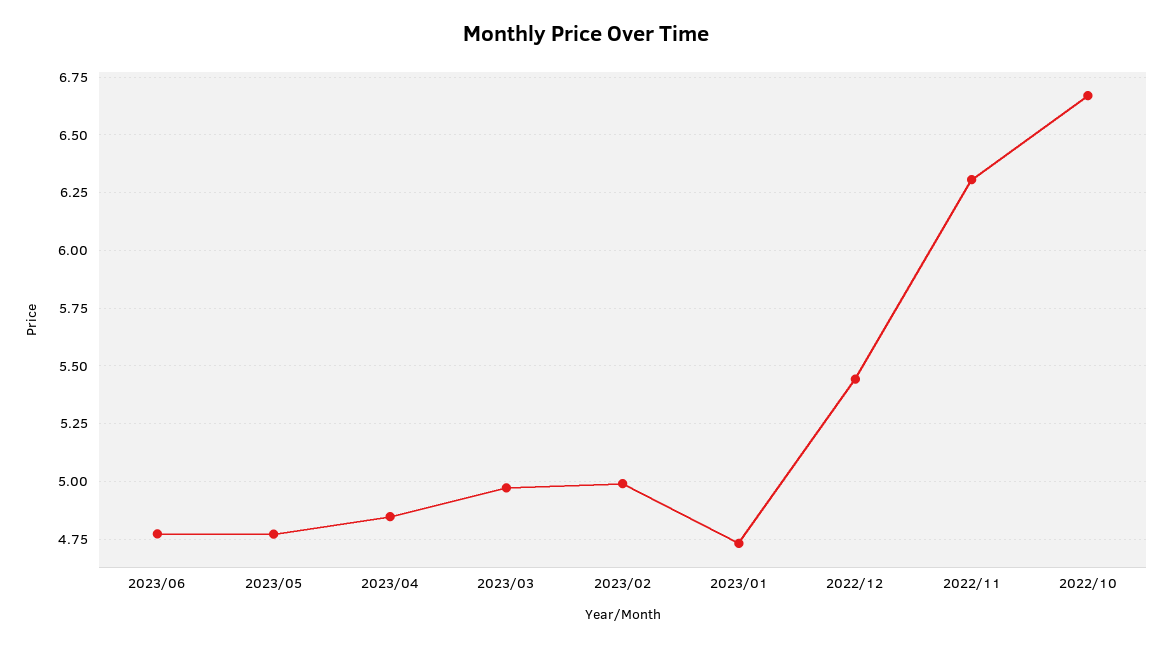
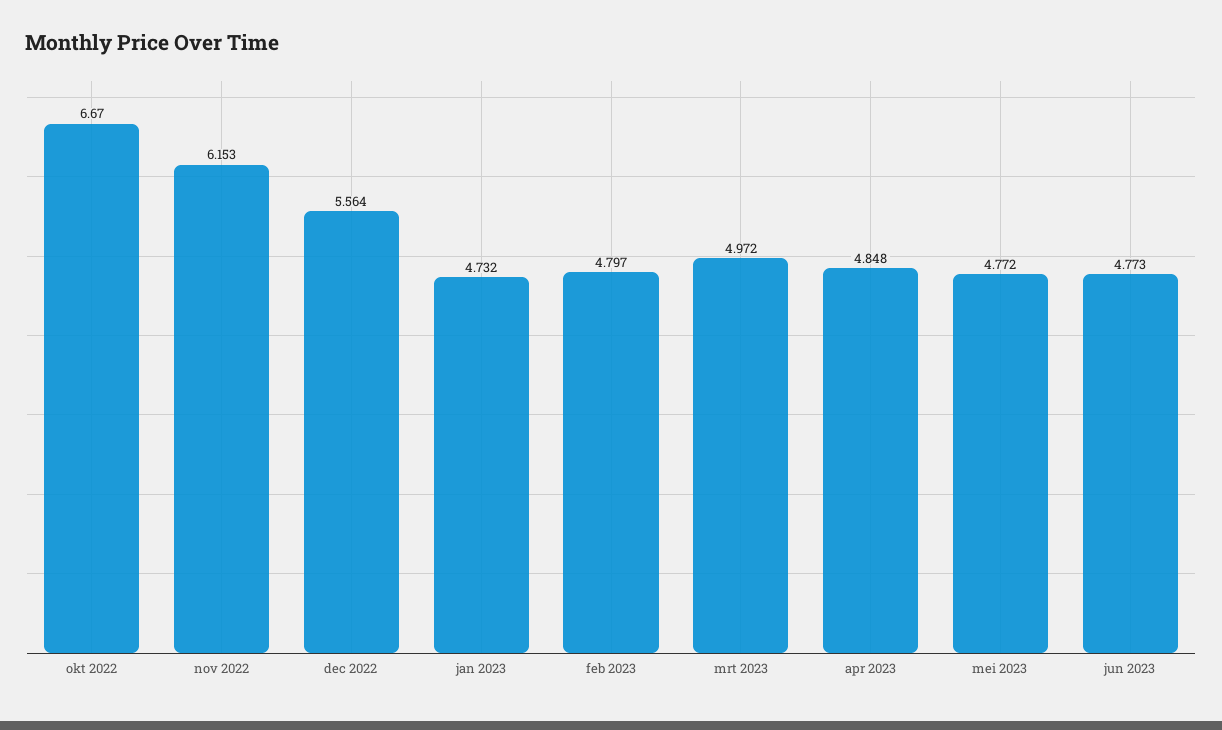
  {
    "2023/06": 4.773,
    "2023/05": 4.772,
    "2023/04": 4.848,
    "2023/03": 4.972,
-   "2023/02": 5,
+   "2023/02": 4.797,
    "2023/01": 4.732,
-   "2022/12": 5.45,
+   "2022/12": 5.564,
-   "2022/11": 6.3,
+   "2022/11": 6.153,
    "2022/10": 6.67
  }

